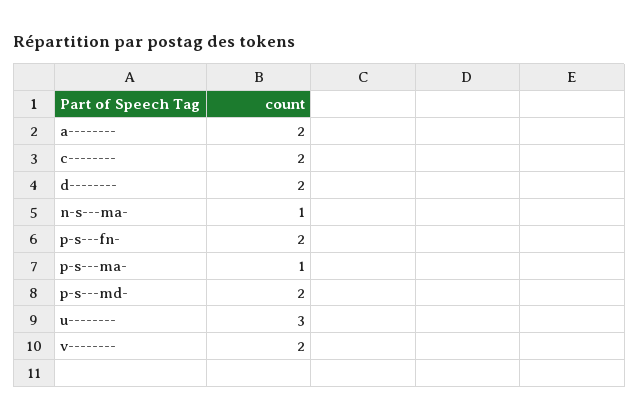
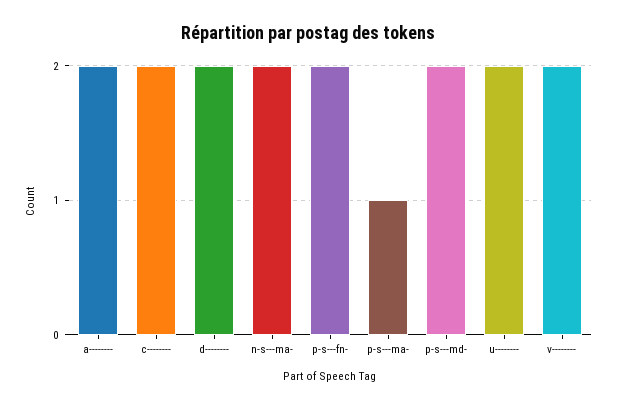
  {
    "a--------": 2,
    "c--------": 2,
    "d--------": 2,
-   "n-s---ma-": 1,
+   "n-s---ma-": 2,
    "p-s---fn-": 2,
    "p-s---ma-": 1,
    "p-s---md-": 2,
-   "u--------": 3,
+   "u--------": 2,
    "v--------": 2
  }

